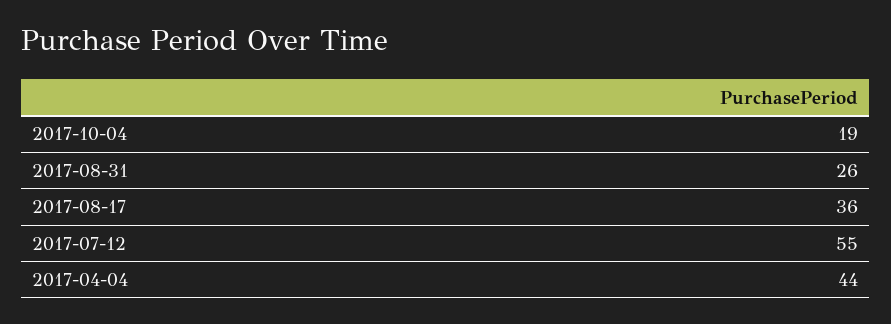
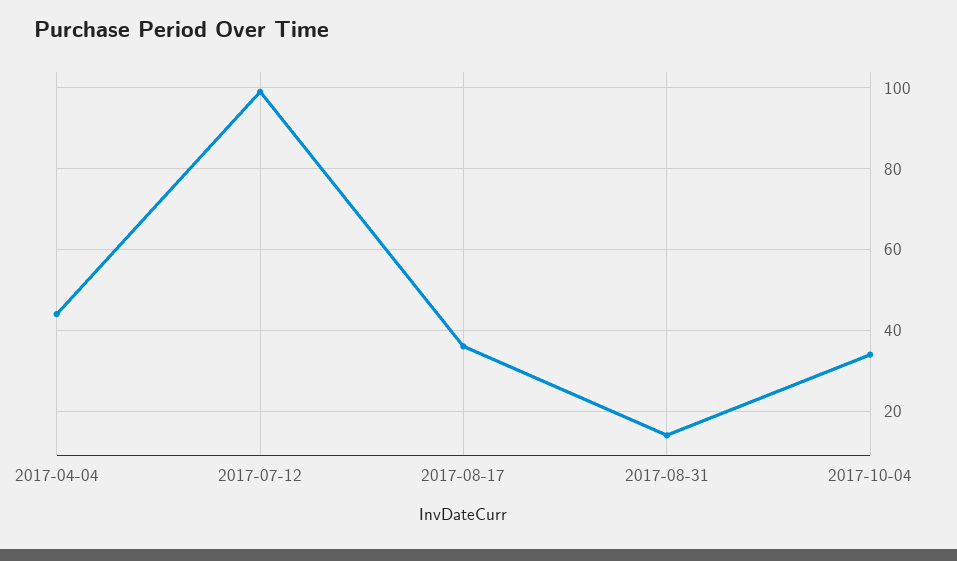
  {
-   "2017-10-04": 19,
+   "2017-10-04": 35,
-   "2017-08-31": 26,
+   "2017-08-31": 15,
    "2017-08-17": 36,
-   "2017-07-12": 55,
+   "2017-07-12": 100,
    "2017-04-04": 44
  }

